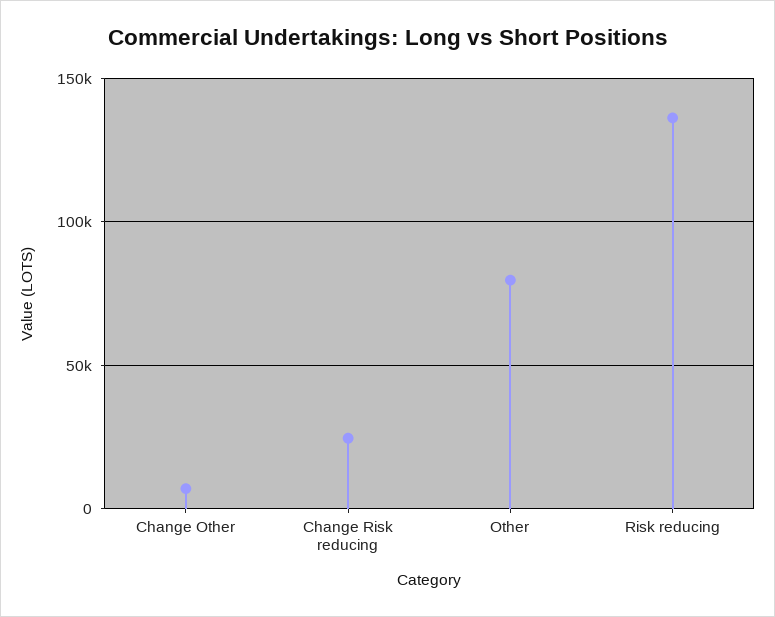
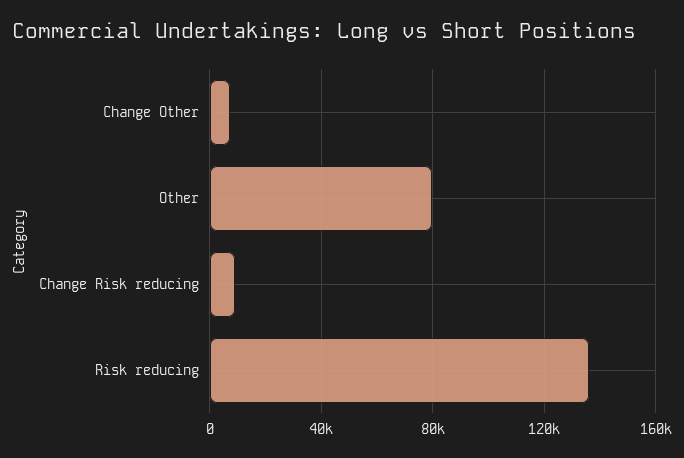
  {
    "Change Other": 5000,
-   "Change Risk reducing": 25000,
+   "Change Risk reducing": 10000,
    "Other": 80000,
    "Risk reducing": 135000
  }

